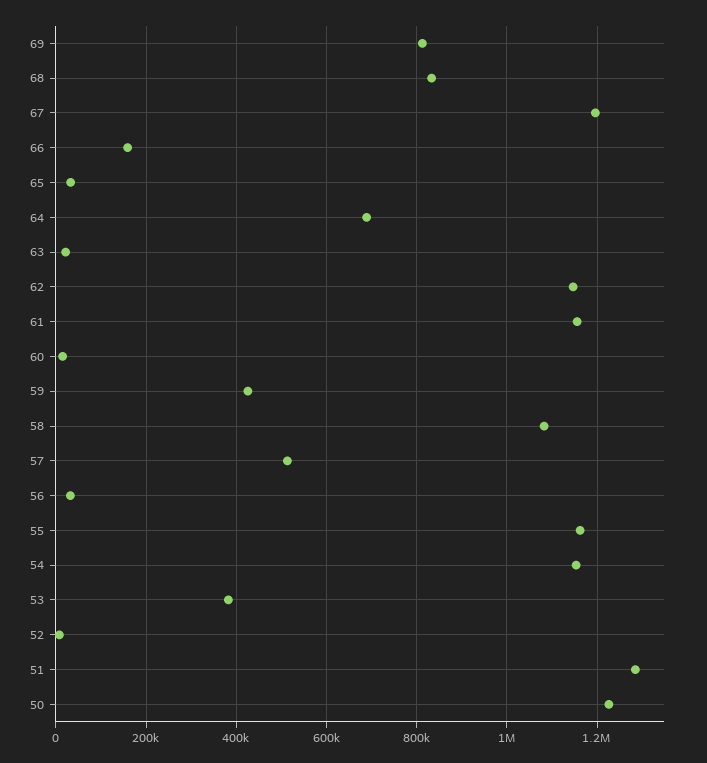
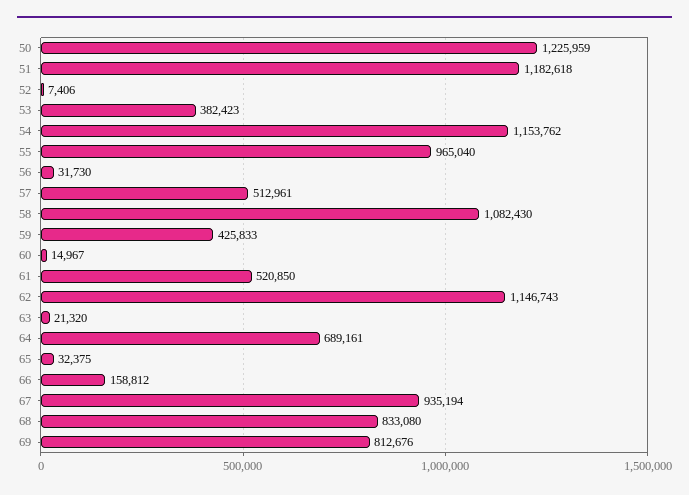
  {
    "69": 812676,
    "68": 833080,
-   "67": 1200000,
+   "67": 935194,
    "66": 158812,
    "65": 32375,
    "64": 689161,
    "63": 21320,
    "62": 1146743,
-   "61": 1160000,
+   "61": 520850,
    "60": 14967,
    "59": 425833,
    "58": 1082430,
    "57": 512961,
    "56": 31730,
-   "55": 1160000,
+   "55": 965040,
    "54": 1153762,
    "53": 382423,
    "52": 7406,
-   "51": 1280000,
+   "51": 1182618,
    "50": 1225959
  }

